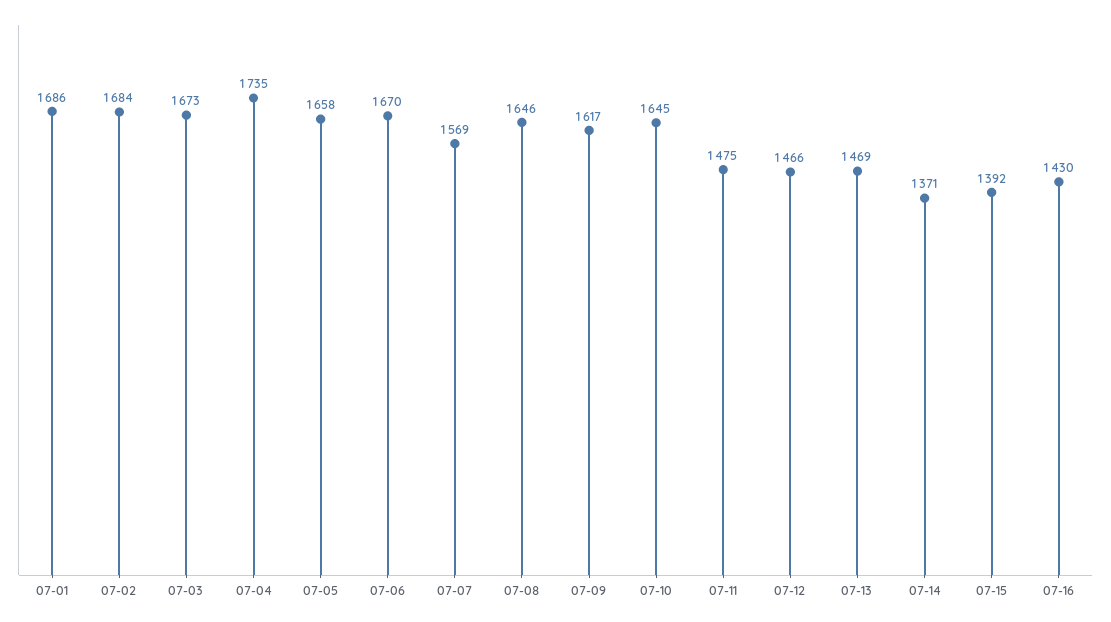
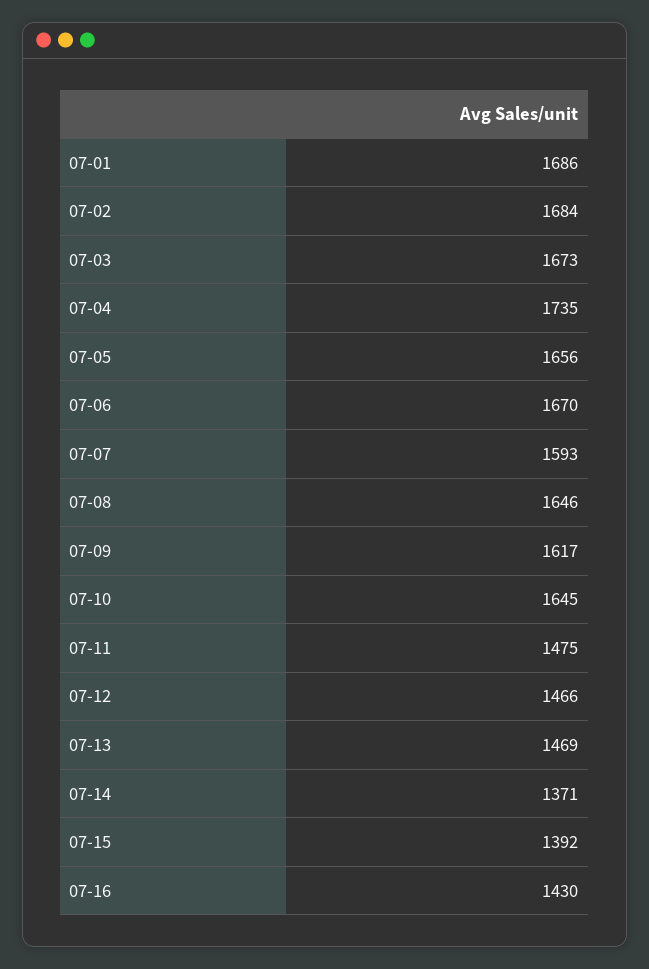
  {
    "07-01": 1686,
    "07-02": 1684,
    "07-03": 1673,
    "07-04": 1735,
-   "07-05": 1658,
+   "07-05": 1656,
    "07-06": 1670,
-   "07-07": 1569,
+   "07-07": 1593,
    "07-08": 1646,
    "07-09": 1617,
    "07-10": 1645,
    "07-11": 1475,
    "07-12": 1466,
    "07-13": 1469,
    "07-14": 1371,
    "07-15": 1392,
    "07-16": 1430
  }

